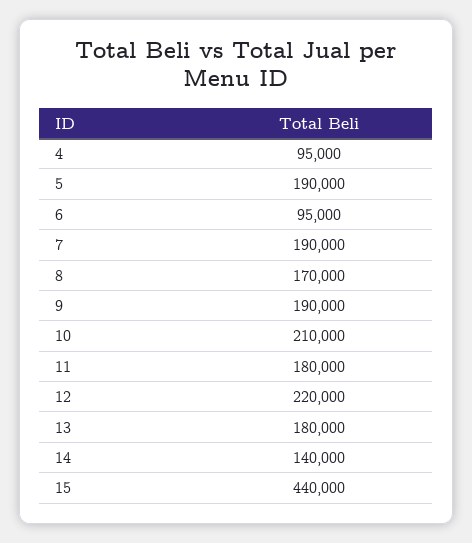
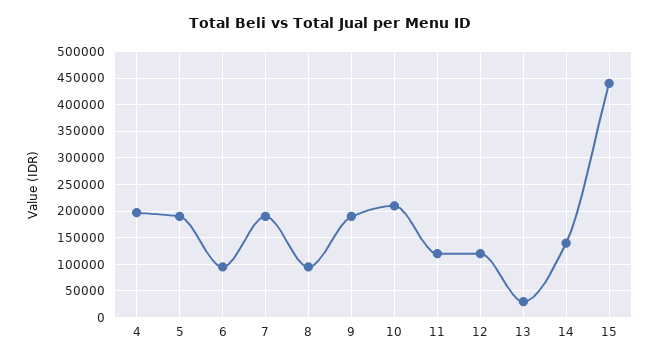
  {
-   "4": 95000,
+   "4": 200000,
    "5": 190000,
    "6": 95000,
    "7": 190000,
-   "8": 170000,
+   "8": 100000,
    "9": 190000,
    "10": 210000,
-   "11": 180000,
+   "11": 125000,
-   "12": 220000,
+   "12": 125000,
-   "13": 180000,
+   "13": 25000,
    "14": 140000,
    "15": 440000
  }

